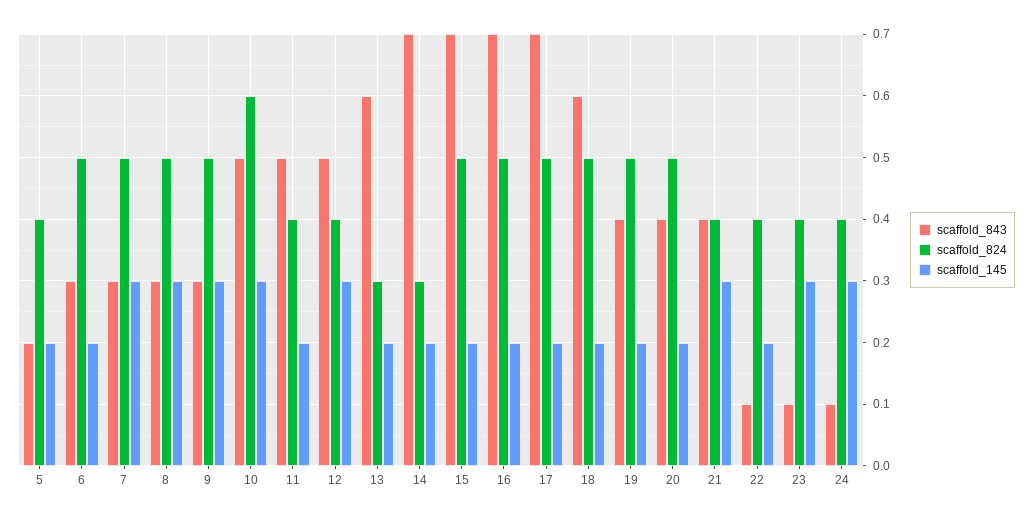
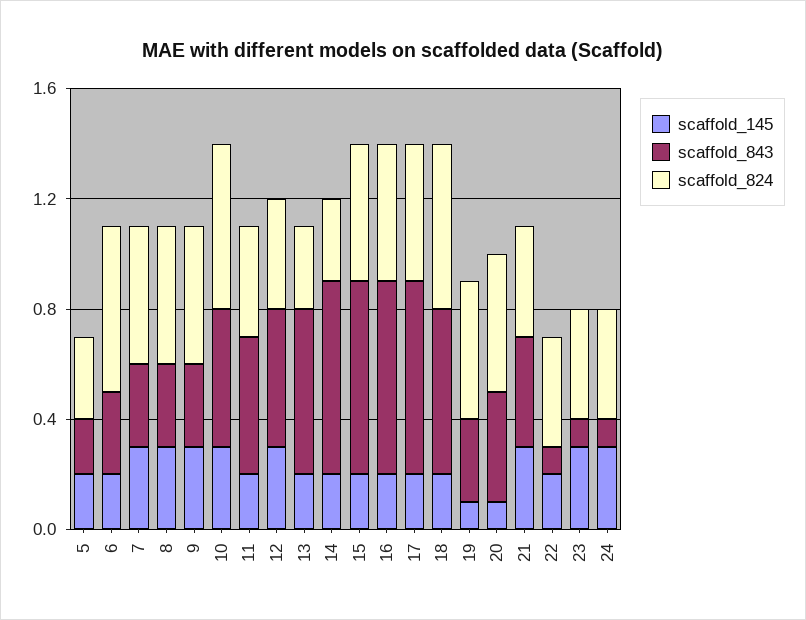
  {
    "scaffold_843": {
      "5": 0.2,
      "6": 0.3,
      "7": 0.3,
      "8": 0.3,
      "9": 0.3,
      "10": 0.5,
      "11": 0.5,
      "12": 0.5,
      "13": 0.6,
      "14": 0.7,
      "15": 0.7,
      "16": 0.7,
      "17": 0.7,
      "18": 0.6,
-     "19": 0.4,
+     "19": 0.3,
      "20": 0.4,
      "21": 0.4,
      "22": 0.1,
      "23": 0.1,
      "24": 0.1
    },
    "scaffold_824": {
-     "5": 0.4,
+     "5": 0.3,
-     "6": 0.5,
+     "6": 0.6,
      "7": 0.5,
      "8": 0.5,
      "9": 0.5,
      "10": 0.6,
      "11": 0.4,
      "12": 0.4,
      "13": 0.3,
      "14": 0.3,
      "15": 0.5,
      "16": 0.5,
      "17": 0.5,
-     "18": 0.5,
+     "18": 0.6,
      "19": 0.5,
      "20": 0.5,
      "21": 0.4,
      "22": 0.4,
      "23": 0.4,
      "24": 0.4
    },
    "scaffold_145": {
      "5": 0.2,
      "6": 0.2,
      "7": 0.3,
      "8": 0.3,
      "9": 0.3,
      "10": 0.3,
      "11": 0.2,
      "12": 0.3,
      "13": 0.2,
      "14": 0.2,
      "15": 0.2,
      "16": 0.2,
      "17": 0.2,
      "18": 0.2,
-     "19": 0.2,
+     "19": 0.1,
-     "20": 0.2,
+     "20": 0.1,
      "21": 0.3,
      "22": 0.2,
      "23": 0.3,
      "24": 0.3
    }
  }

